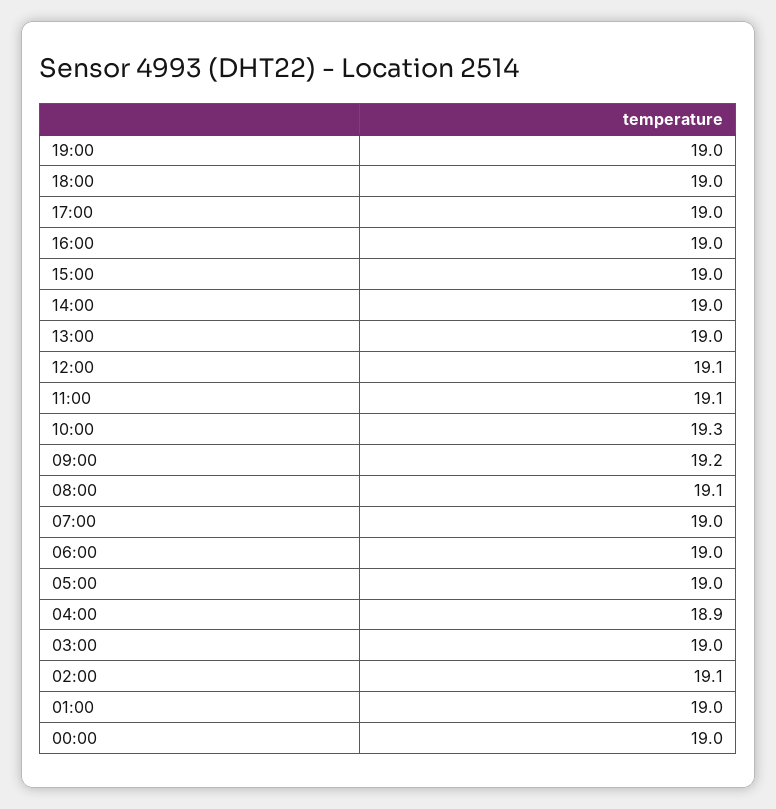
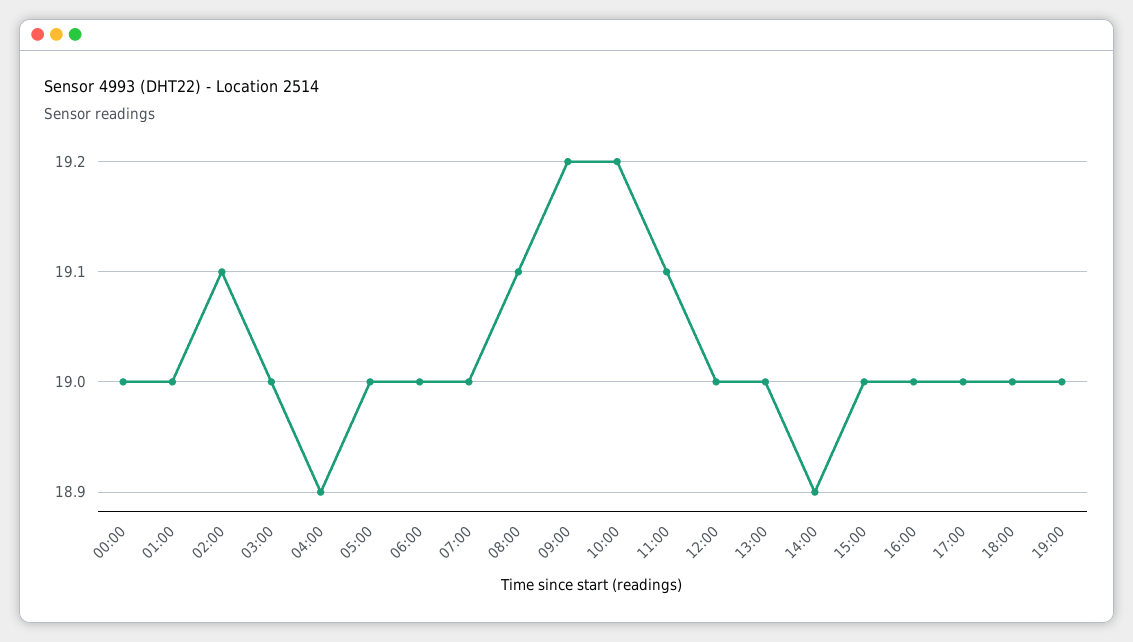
  {
    "19:00": 19,
    "18:00": 19,
    "17:00": 19,
    "16:00": 19,
    "15:00": 19,
-   "14:00": 19,
+   "14:00": 18.9,
    "13:00": 19,
-   "12:00": 19.1,
+   "12:00": 19,
    "11:00": 19.1,
-   "10:00": 19.3,
+   "10:00": 19.2,
    "09:00": 19.2,
    "08:00": 19.1,
    "07:00": 19,
    "06:00": 19,
    "05:00": 19,
    "04:00": 18.9,
    "03:00": 19,
    "02:00": 19.1,
    "01:00": 19,
    "00:00": 19
  }

